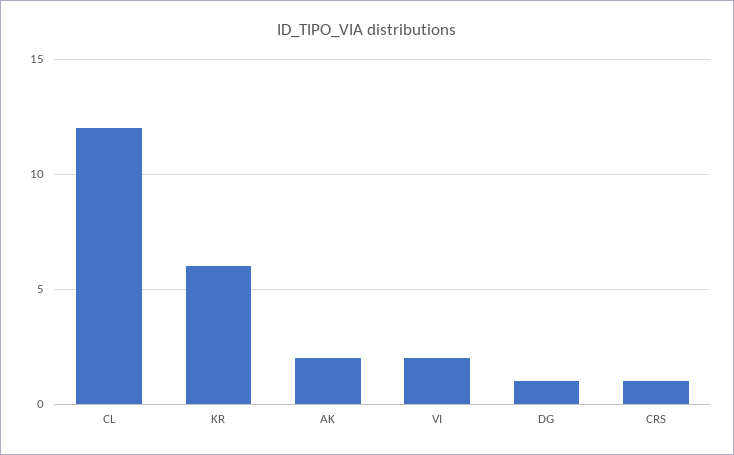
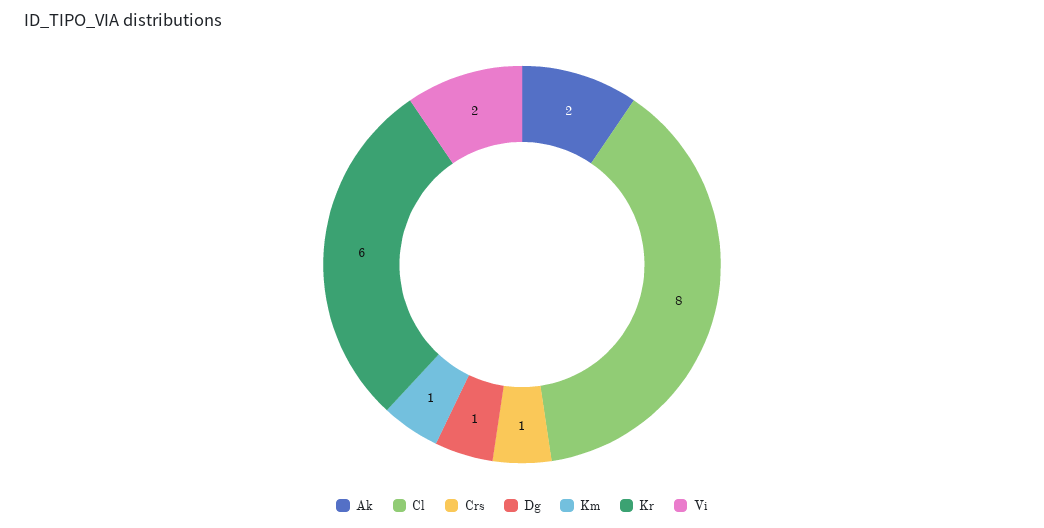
  {
-   "CL": 12,
+   "CL": 8,
    "KR": 6,
    "AK": 2,
    "VI": 2,
    "DG": 1,
-   "CRS": 1
+   "CRS": 1,
+   "Km": 1
  }

